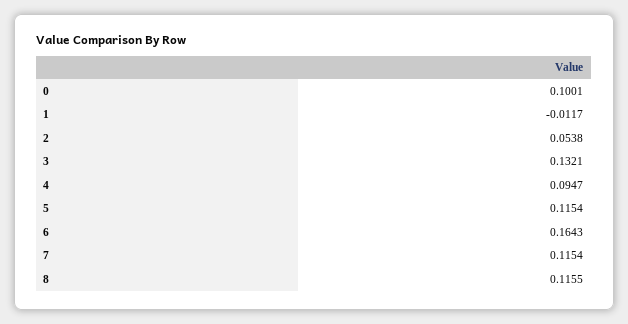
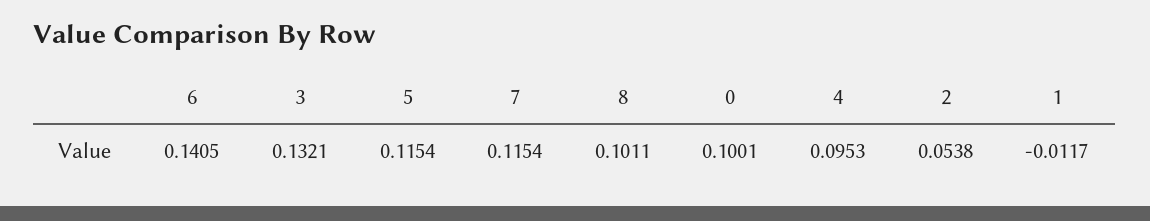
  {
    "0": 0.1001,
    "1": -0.0117,
    "2": 0.0538,
    "3": 0.1321,
-   "4": 0.0947,
+   "4": 0.0953,
    "5": 0.1154,
-   "6": 0.1643,
+   "6": 0.1405,
    "7": 0.1154,
-   "8": 0.1155
+   "8": 0.1011
  }

